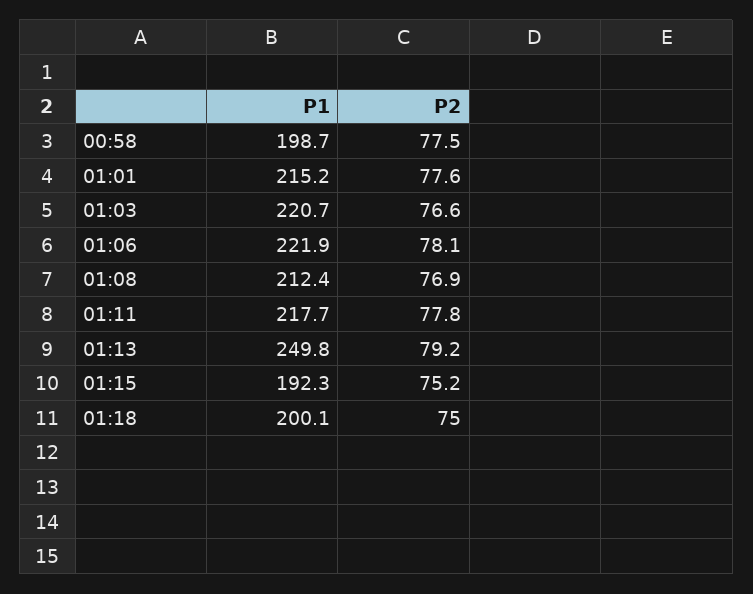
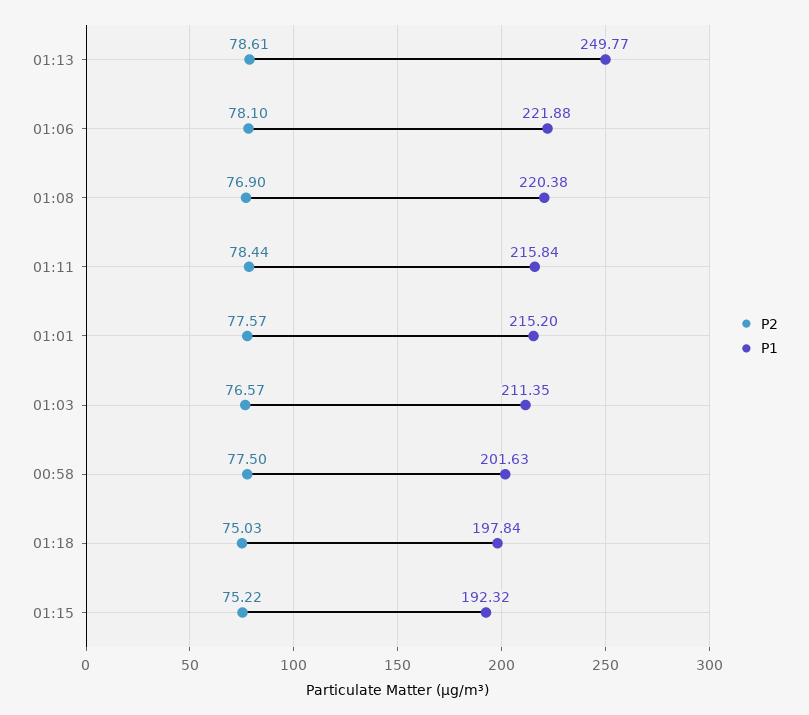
  {
    "P1": {
-     "00:58": 198.7,
+     "00:58": 201.63,
      "01:01": 215.2,
-     "01:03": 220.7,
+     "01:03": 211.35,
      "01:06": 221.88,
-     "01:08": 212.4,
+     "01:08": 220.38,
-     "01:11": 217.7,
+     "01:11": 215.84,
      "01:13": 249.77,
      "01:15": 192.32,
-     "01:18": 200.1
+     "01:18": 197.84
    },
    "P2": {
      "00:58": 77.5,
      "01:01": 77.57,
      "01:03": 76.57,
      "01:06": 78.1,
      "01:08": 76.9,
-     "01:11": 77.8,
+     "01:11": 78.44,
-     "01:13": 79.2,
+     "01:13": 78.61,
      "01:15": 75.22,
      "01:18": 75.03
    }
  }

